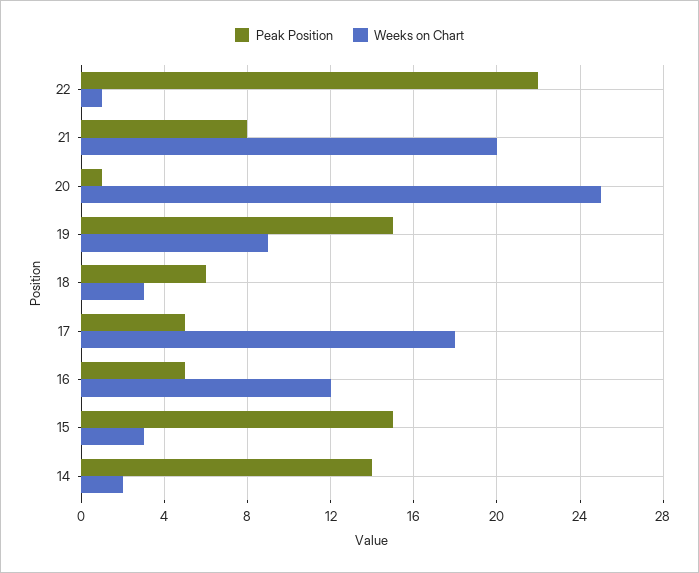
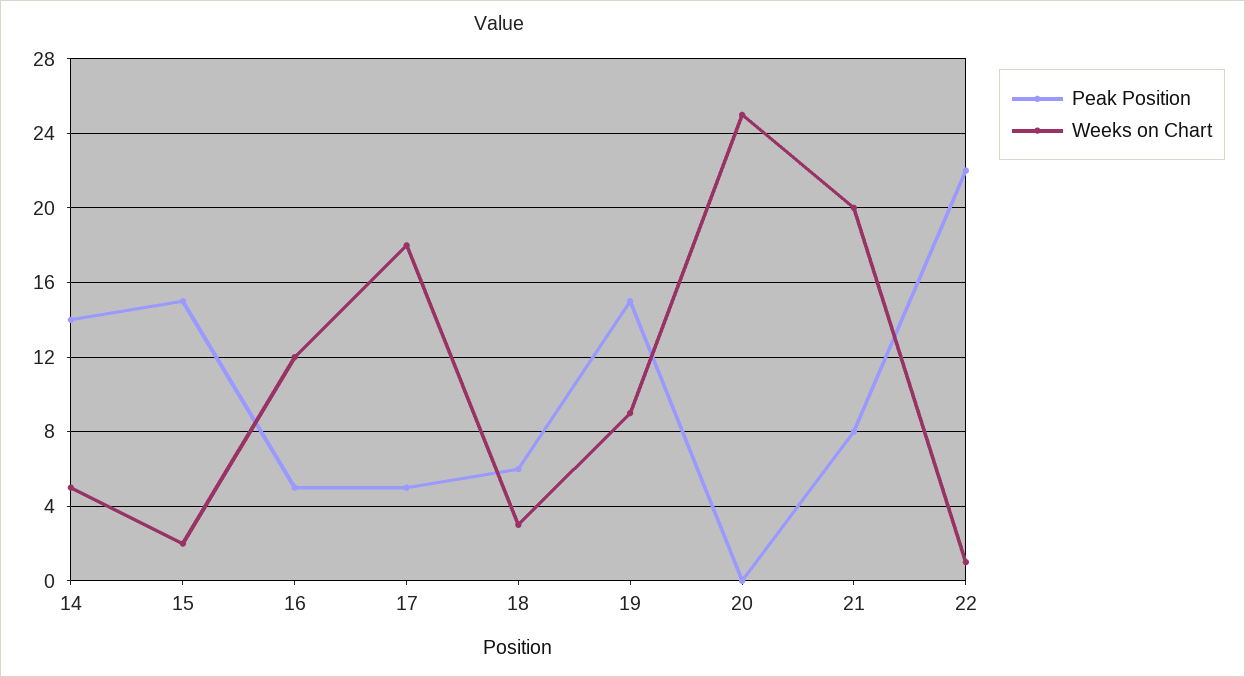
  {
    "Peak Position": {
      "22": 22,
      "21": 8,
-     "20": 1,
+     "20": 0,
      "19": 15,
      "18": 6,
      "17": 5,
      "16": 5,
      "15": 15,
      "14": 14
    },
    "Weeks on Chart": {
      "22": 1,
      "21": 20,
      "20": 25,
      "19": 9,
      "18": 3,
      "17": 18,
      "16": 12,
-     "15": 3,
+     "15": 2,
-     "14": 2
+     "14": 5
    }
  }

